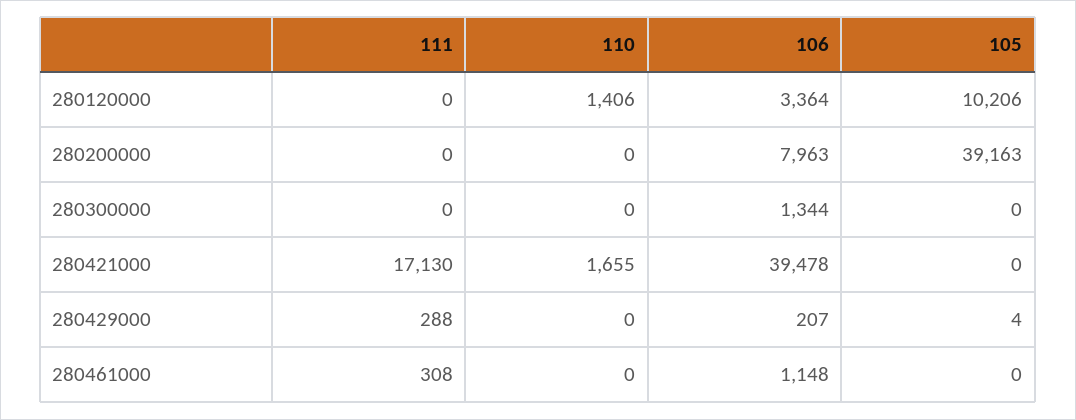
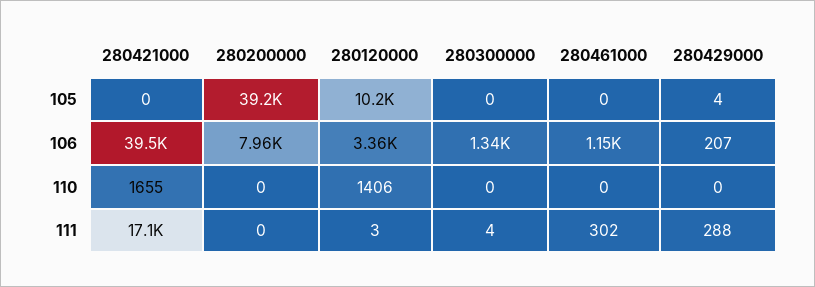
  {
    "111": {
-     "280120000": 0,
+     "280120000": 3,
      "280200000": 0,
-     "280300000": 0,
+     "280300000": 4,
      "280421000": 17130,
      "280429000": 288,
-     "280461000": 308
+     "280461000": 302
    },
    "110": {
      "280120000": 1406,
      "280200000": 0,
      "280300000": 0,
      "280421000": 1655,
      "280429000": 0,
      "280461000": 0
    },
    "106": {
      "280120000": 3364,
      "280200000": 7963,
      "280300000": 1344,
      "280421000": 39478,
      "280429000": 207,
      "280461000": 1148
    },
    "105": {
      "280120000": 10206,
      "280200000": 39163,
      "280300000": 0,
      "280421000": 0,
      "280429000": 4,
      "280461000": 0
    }
  }

